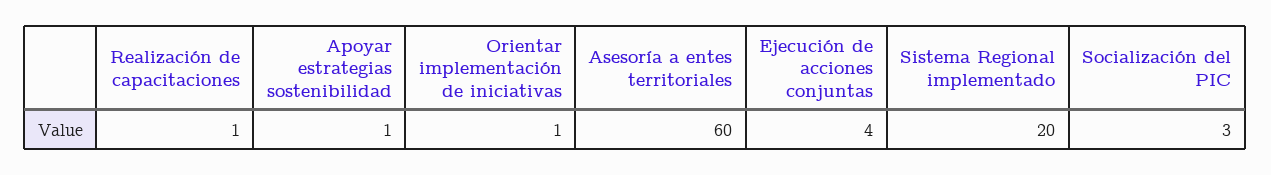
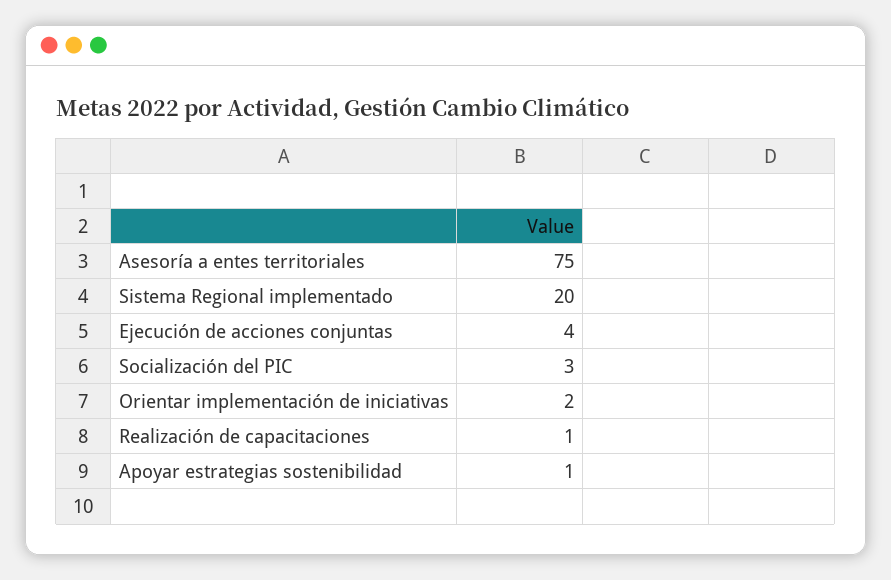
  {
    "Realización de capacitaciones": 1,
    "Apoyar estrategias sostenibilidad": 1,
-   "Orientar implementación de iniciativas": 1,
+   "Orientar implementación de iniciativas": 2,
-   "Asesoría a entes territoriales": 60,
+   "Asesoría a entes territoriales": 75,
    "Ejecución de acciones conjuntas": 4,
    "Sistema Regional implementado": 20,
    "Socialización del PIC": 3
  }

